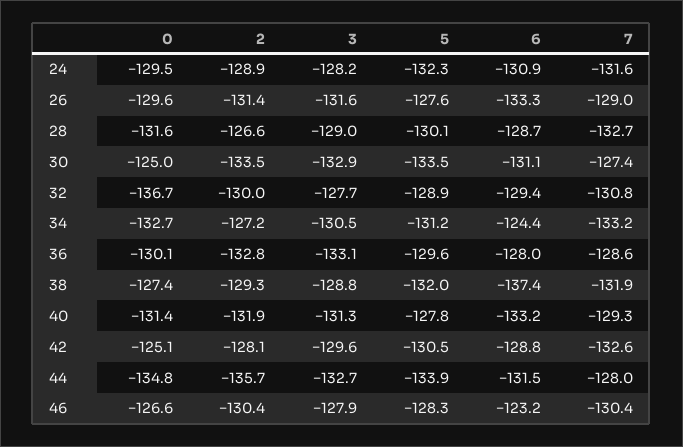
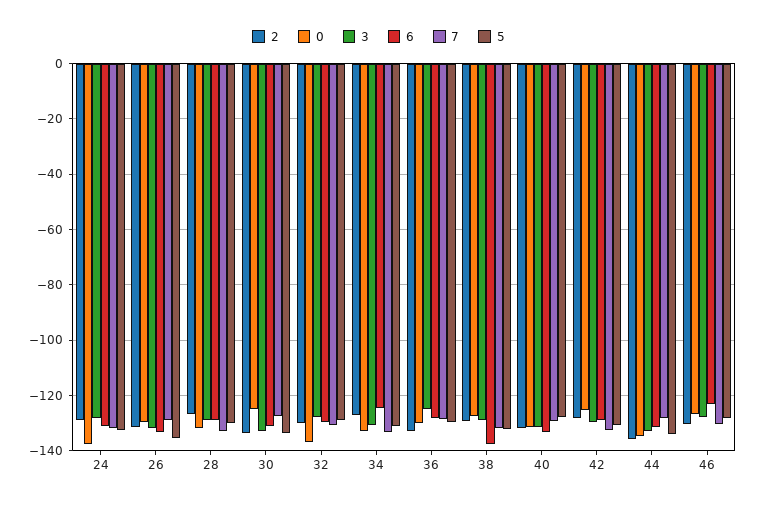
  {
    "0": {
-     "24": -129.5,
+     "24": -137.5,
      "26": -129.6,
      "28": -131.6,
      "30": -125,
      "32": -136.7,
      "34": -132.7,
      "36": -130.1,
      "38": -127.4,
      "40": -131.4,
      "42": -125.1,
      "44": -134.8,
      "46": -126.6
    },
    "2": {
      "24": -128.9,
      "26": -131.4,
      "28": -126.6,
      "30": -133.5,
      "32": -130,
      "34": -127.2,
      "36": -132.8,
      "38": -129.3,
      "40": -131.9,
      "42": -128.1,
      "44": -135.7,
      "46": -130.4
    },
    "3": {
      "24": -128.2,
      "26": -131.6,
      "28": -129,
      "30": -132.9,
      "32": -127.7,
      "34": -130.5,
-     "36": -133.1,
+     "36": -125,
      "38": -128.8,
      "40": -131.3,
      "42": -129.6,
      "44": -132.7,
      "46": -127.9
    },
    "5": {
      "24": -132.3,
-     "26": -127.6,
+     "26": -135,
      "28": -130.1,
      "30": -133.5,
      "32": -128.9,
      "34": -131.2,
      "36": -129.6,
      "38": -132,
      "40": -127.8,
      "42": -130.5,
      "44": -133.9,
      "46": -128.3
    },
    "6": {
      "24": -130.9,
      "26": -133.3,
      "28": -128.7,
      "30": -131.1,
      "32": -129.4,
      "34": -124.4,
      "36": -128,
      "38": -137.4,
      "40": -133.2,
      "42": -128.8,
      "44": -131.5,
      "46": -123.2
    },
    "7": {
      "24": -131.6,
      "26": -129,
      "28": -132.7,
      "30": -127.4,
      "32": -130.8,
      "34": -133.2,
      "36": -128.6,
      "38": -131.9,
      "40": -129.3,
      "42": -132.6,
      "44": -128,
      "46": -130.4
    }
  }

